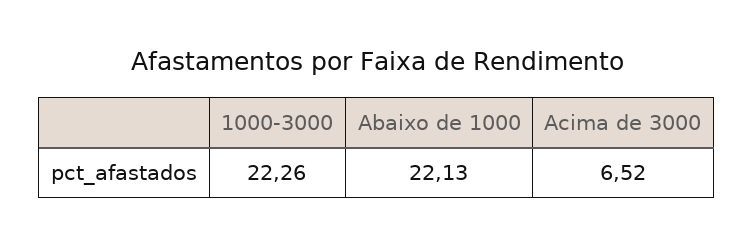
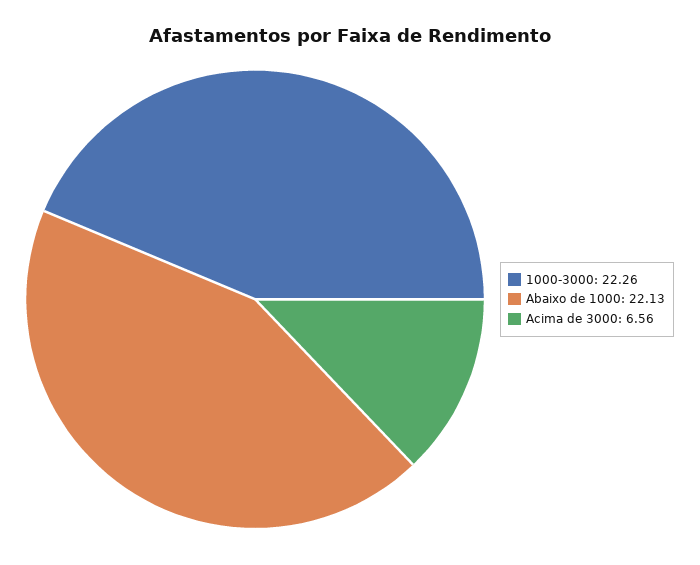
  {
    "1000-3000": 22.26,
    "Abaixo de 1000": 22.13,
-   "Acima de 3000": 6.52
+   "Acima de 3000": 6.56
  }

